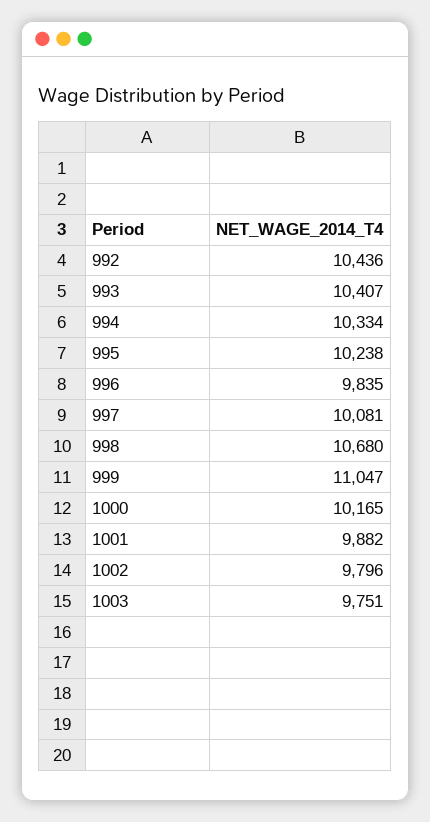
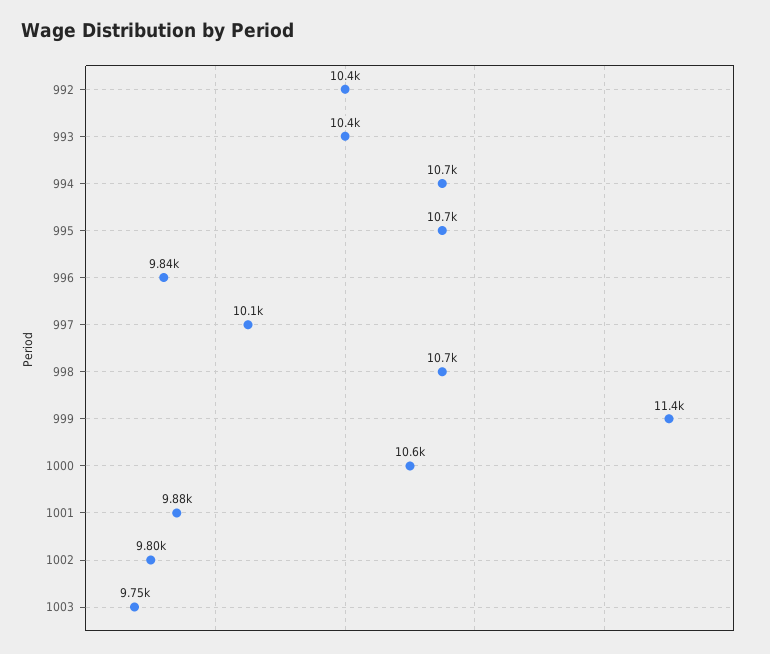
  {
    "992": 10436,
    "993": 10407,
-   "994": 10334,
+   "994": 10700,
-   "995": 10238,
+   "995": 10700,
    "996": 9835,
    "997": 10081,
    "998": 10680,
-   "999": 11047,
+   "999": 11400,
-   "1000": 10165,
+   "1000": 10600,
    "1001": 9882,
    "1002": 9796,
    "1003": 9751
  }

